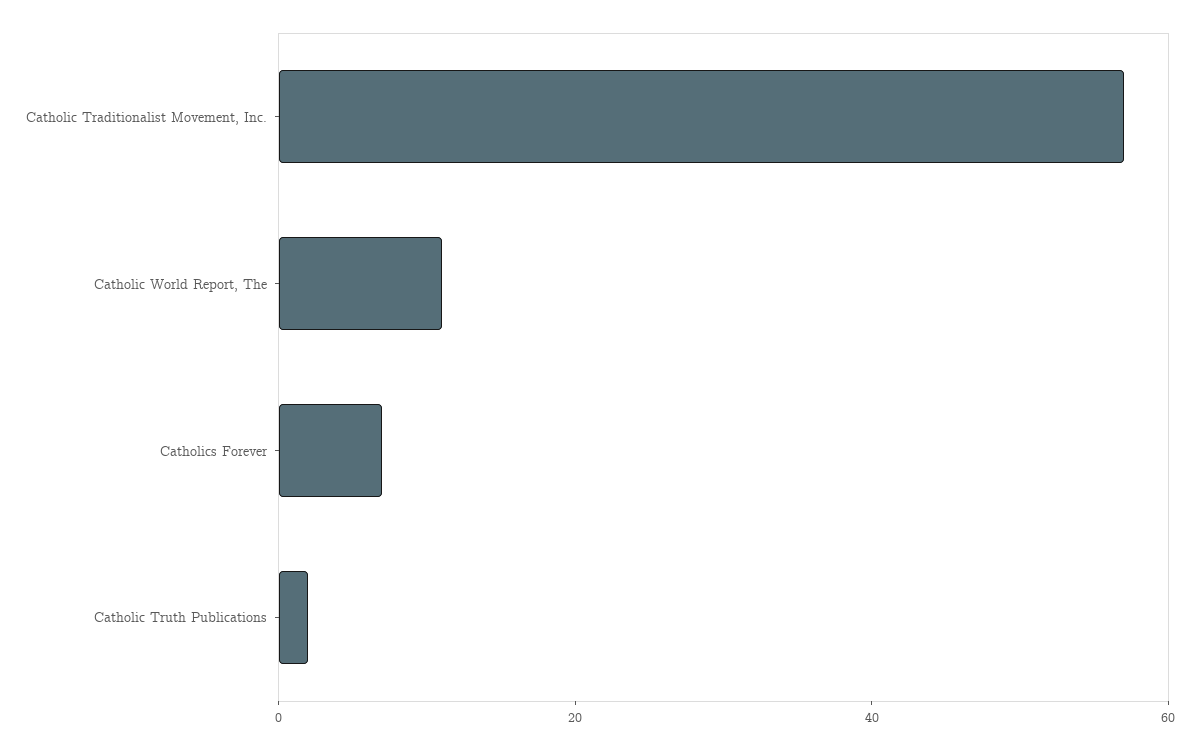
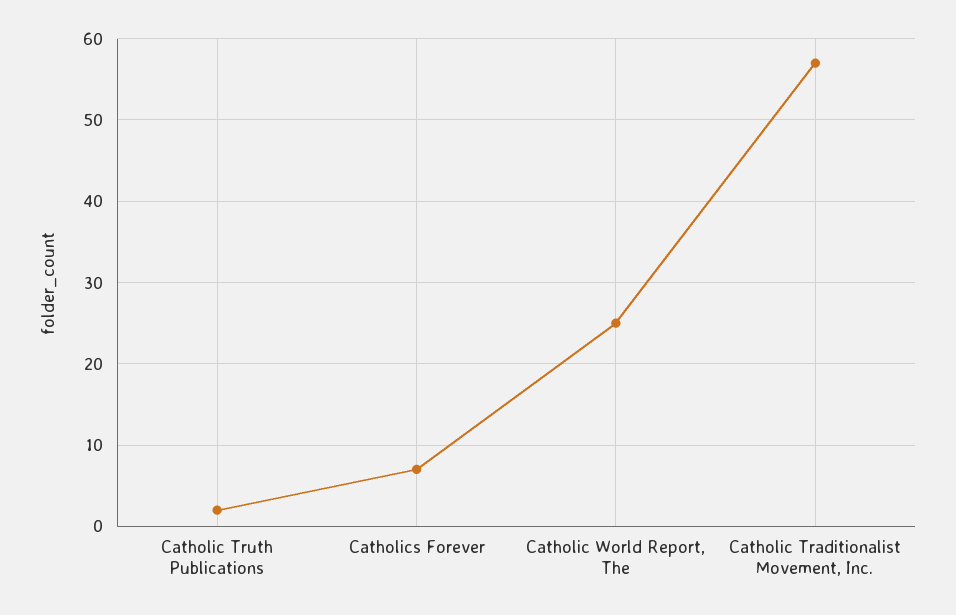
  {
    "Catholic Traditionalist Movement, Inc.": 57,
-   "Catholic World Report, The": 10,
+   "Catholic World Report, The": 25,
    "Catholics Forever": 7,
    "Catholic Truth Publications": 2
  }

